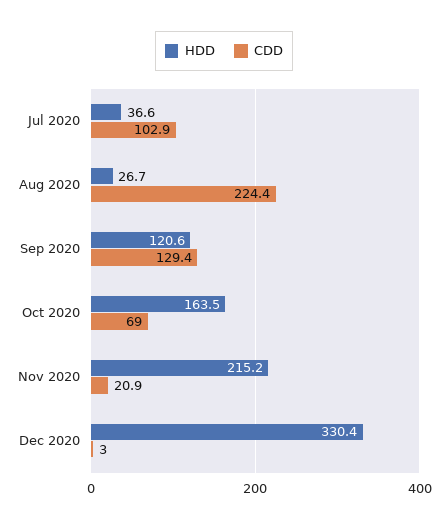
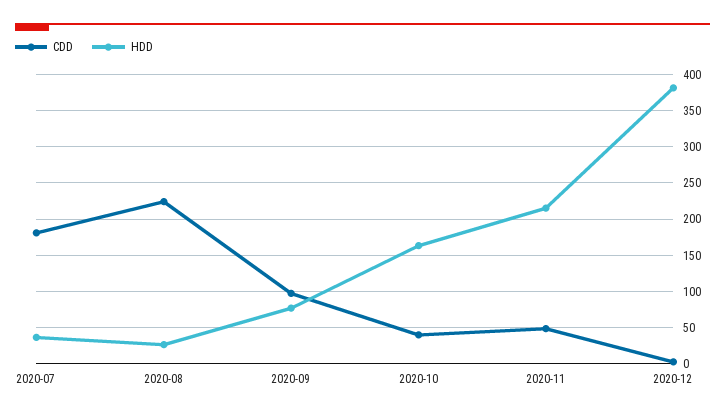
  {
    "HDD": {
      "Jul 2020": 36.6,
      "Aug 2020": 26.7,
-     "Sep 2020": 120.6,
+     "Sep 2020": 80,
      "Oct 2020": 163.5,
      "Nov 2020": 215.2,
-     "Dec 2020": 330.4
+     "Dec 2020": 380
    },
    "CDD": {
-     "Jul 2020": 102.9,
+     "Jul 2020": 180,
      "Aug 2020": 224.4,
-     "Sep 2020": 129.4,
+     "Sep 2020": 100,
-     "Oct 2020": 69,
+     "Oct 2020": 40,
-     "Nov 2020": 20.9,
+     "Nov 2020": 50,
      "Dec 2020": 3
    }
  }

